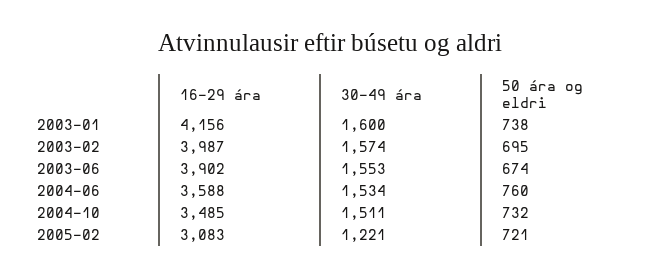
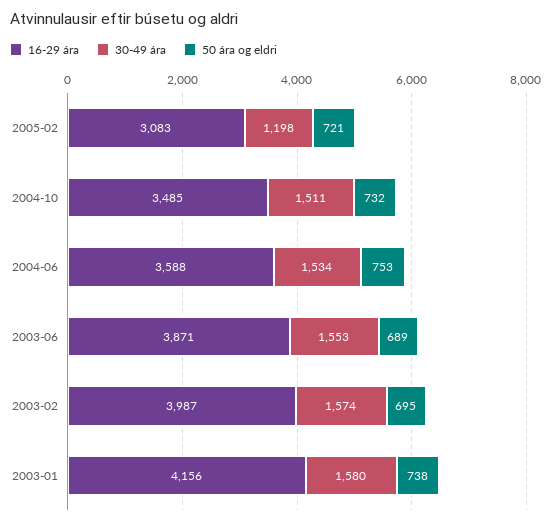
  {
    "16-29 ára": {
      "2003-01": 4156,
      "2003-02": 3987,
-     "2003-06": 3902,
+     "2003-06": 3871,
      "2004-06": 3588,
      "2004-10": 3485,
      "2005-02": 3083
    },
    "30-49 ára": {
-     "2003-01": 1600,
+     "2003-01": 1580,
      "2003-02": 1574,
      "2003-06": 1553,
      "2004-06": 1534,
      "2004-10": 1511,
-     "2005-02": 1221
+     "2005-02": 1198
    },
    "50 ára og eldri": {
      "2003-01": 738,
      "2003-02": 695,
-     "2003-06": 674,
+     "2003-06": 689,
-     "2004-06": 760,
+     "2004-06": 753,
      "2004-10": 732,
      "2005-02": 721
    }
  }

